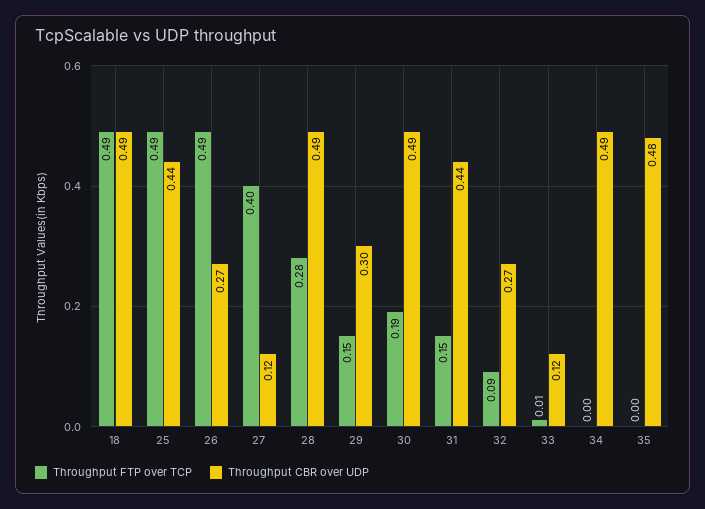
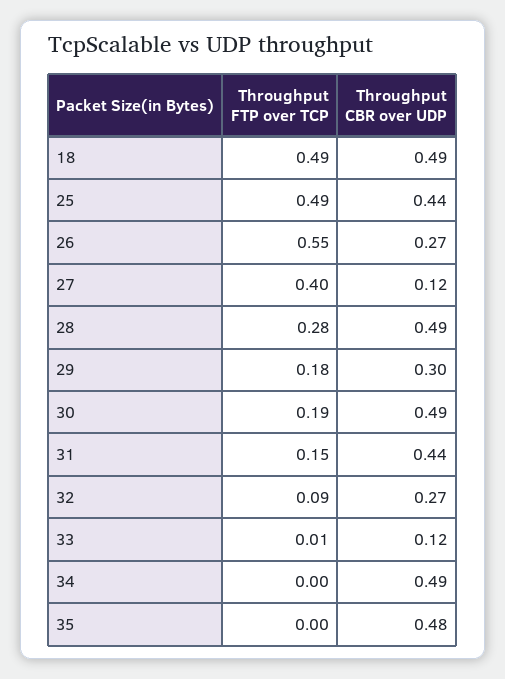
  {
    "Throughput FTP over TCP": {
      "18": 0.49,
      "25": 0.49,
-     "26": 0.49,
+     "26": 0.55,
      "27": 0.4,
      "28": 0.28,
-     "29": 0.15,
+     "29": 0.18,
      "30": 0.19,
      "31": 0.15,
      "32": 0.09,
      "33": 0.01,
      "34": 0,
      "35": 0
    },
    "Throughput CBR over UDP": {
      "18": 0.49,
      "25": 0.44,
      "26": 0.27,
      "27": 0.12,
      "28": 0.49,
      "29": 0.3,
      "30": 0.49,
      "31": 0.44,
      "32": 0.27,
      "33": 0.12,
      "34": 0.49,
      "35": 0.48
    }
  }

